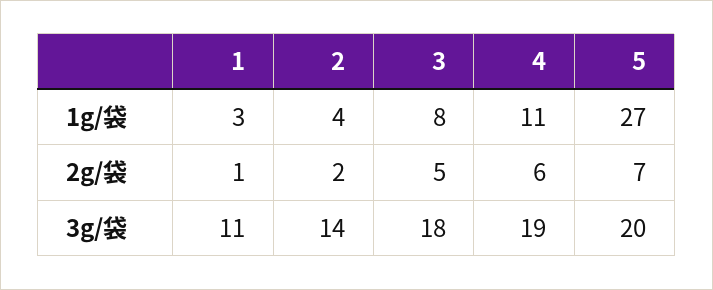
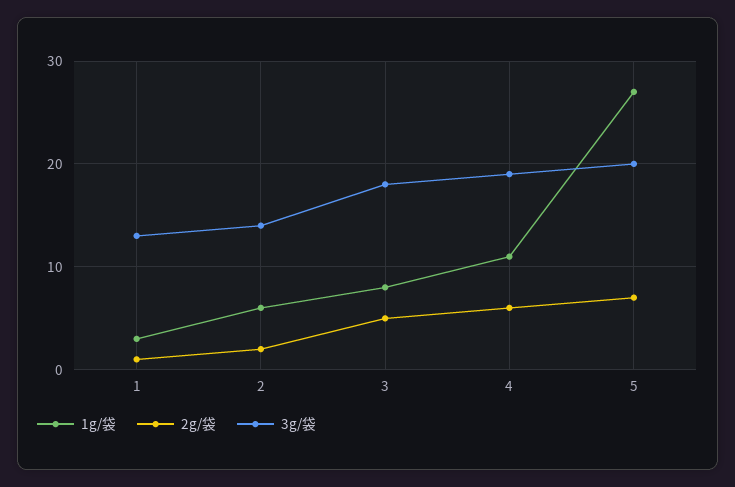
  {
    "1g/袋": {
      "1": 3,
-     "2": 4,
+     "2": 6,
      "3": 8,
      "4": 11,
      "5": 27
    },
    "2g/袋": {
      "1": 1,
      "2": 2,
      "3": 5,
      "4": 6,
      "5": 7
    },
    "3g/袋": {
-     "1": 11,
+     "1": 13,
      "2": 14,
      "3": 18,
      "4": 19,
      "5": 20
    }
  }

